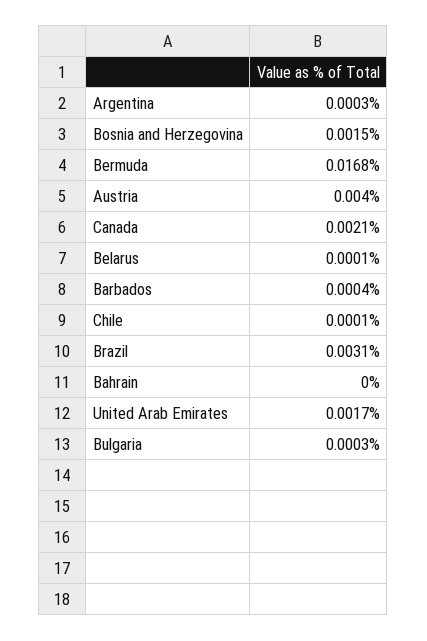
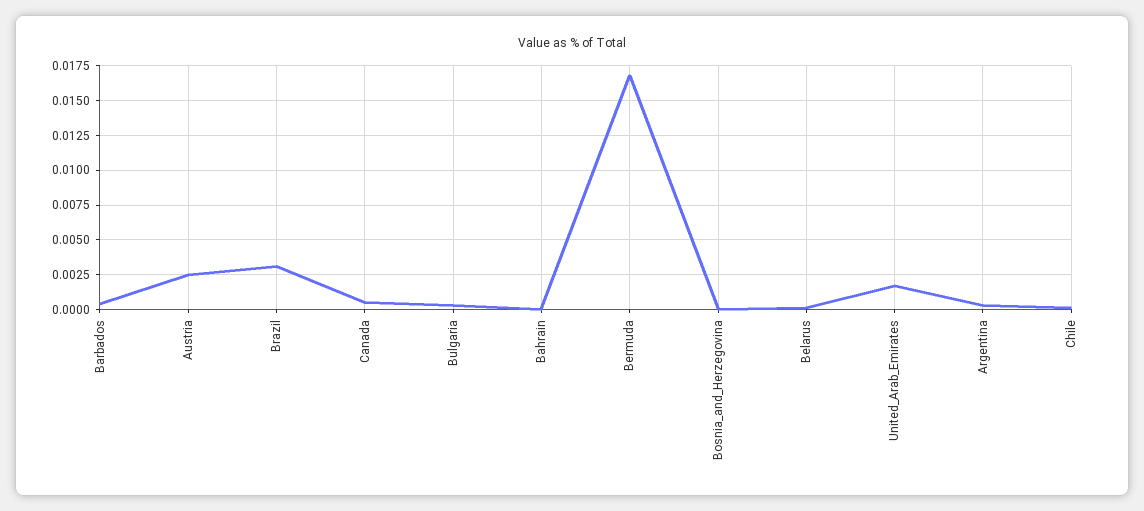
  {
    "Argentina": 0.0003,
-   "Bosnia and Herzegovina": 0.0015,
+   "Bosnia and Herzegovina": 0,
    "Bermuda": 0.0168,
-   "Austria": 0.004,
+   "Austria": 0.0025,
-   "Canada": 0.0021,
+   "Canada": 0.0005,
    "Belarus": 0.0001,
    "Barbados": 0.0004,
    "Chile": 0.0001,
    "Brazil": 0.0031,
    "Bahrain": 0,
    "United Arab Emirates": 0.0017,
    "Bulgaria": 0.0003
  }

